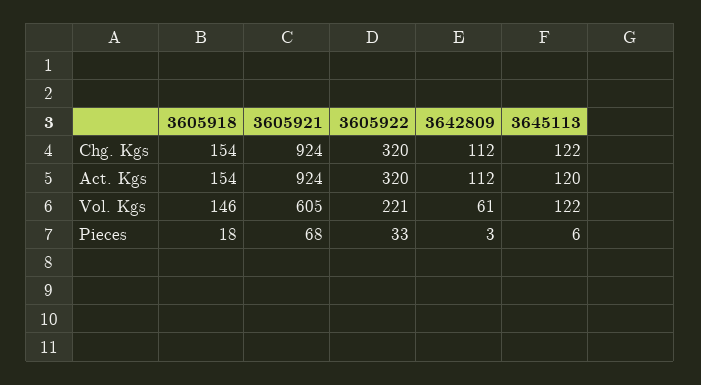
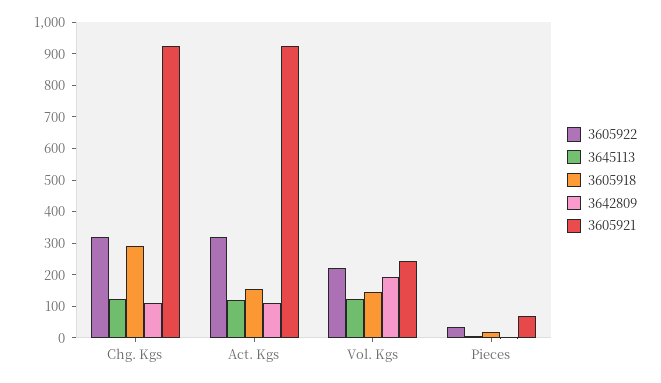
  {
    "3605918": {
-     "Chg. Kgs": 154,
+     "Chg. Kgs": 300,
      "Act. Kgs": 154,
      "Vol. Kgs": 146,
      "Pieces": 18
    },
    "3605921": {
      "Chg. Kgs": 924,
      "Act. Kgs": 924,
-     "Vol. Kgs": 605,
+     "Vol. Kgs": 250,
      "Pieces": 68
    },
    "3605922": {
      "Chg. Kgs": 320,
      "Act. Kgs": 320,
      "Vol. Kgs": 221,
      "Pieces": 33
    },
    "3642809": {
      "Chg. Kgs": 112,
      "Act. Kgs": 112,
-     "Vol. Kgs": 61,
+     "Vol. Kgs": 200,
      "Pieces": 3
    },
    "3645113": {
      "Chg. Kgs": 122,
      "Act. Kgs": 120,
      "Vol. Kgs": 122,
      "Pieces": 6
    }
  }

